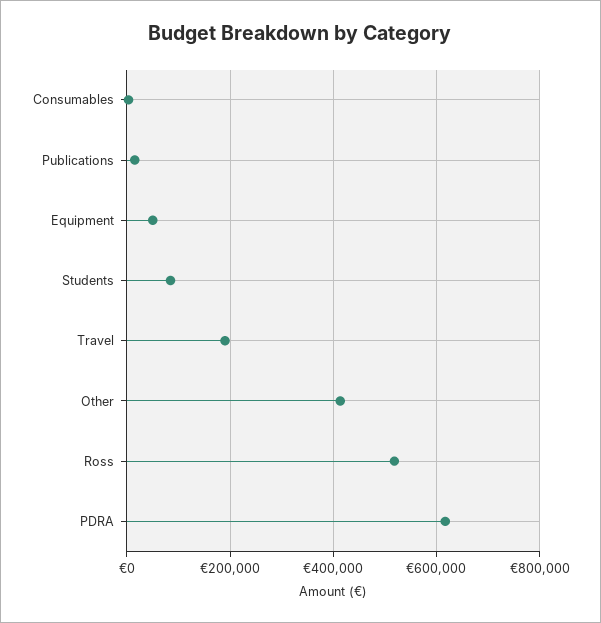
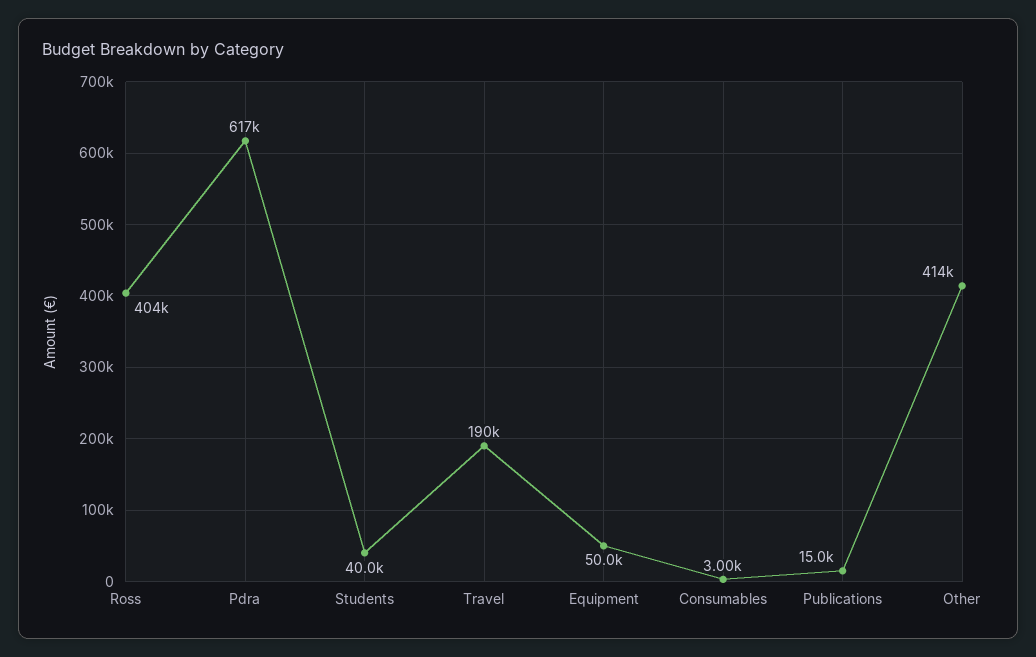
  {
    "Consumables": 3000,
    "Publications": 15000,
    "Equipment": 50000,
-   "Students": 80000,
+   "Students": 40000,
    "Travel": 190000,
    "Other": 414000,
-   "Ross": 520000,
+   "Ross": 404000,
    "PDRA": 617000
  }

